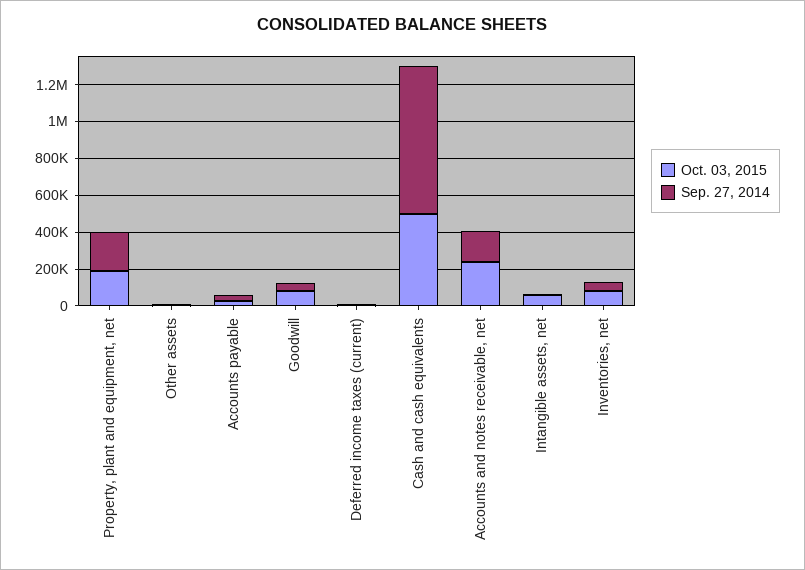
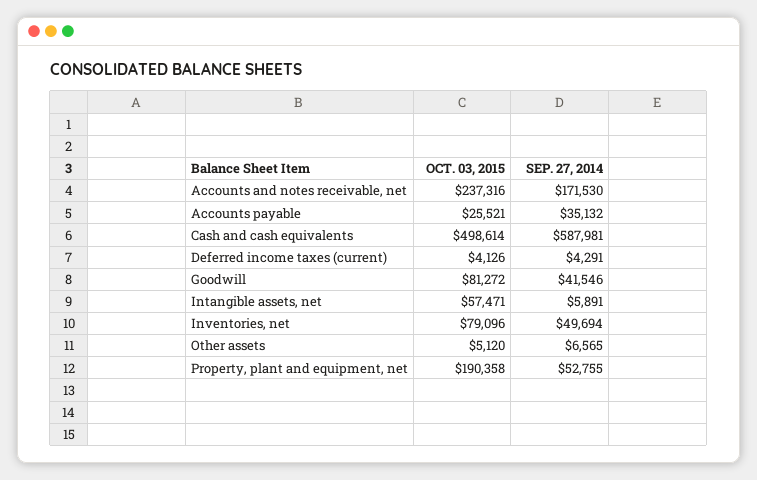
  {
    "Oct. 03, 2015": {
      "Property, plant and equipment, net": 190358,
      "Other assets": 5120,
      "Accounts payable": 25521,
      "Goodwill": 81272,
      "Deferred income taxes (current)": 4126,
      "Cash and cash equivalents": 498614,
      "Accounts and notes receivable, net": 237316,
      "Intangible assets, net": 57471,
      "Inventories, net": 79096
    },
    "Sep. 27, 2014": {
-     "Property, plant and equipment, net": 200000,
+     "Property, plant and equipment, net": 52755,
      "Other assets": 6565,
      "Accounts payable": 35132,
      "Goodwill": 41546,
      "Deferred income taxes (current)": 4291,
-     "Cash and cash equivalents": 800000,
+     "Cash and cash equivalents": 587981,
      "Accounts and notes receivable, net": 171530,
      "Intangible assets, net": 5891,
      "Inventories, net": 49694
    }
  }

